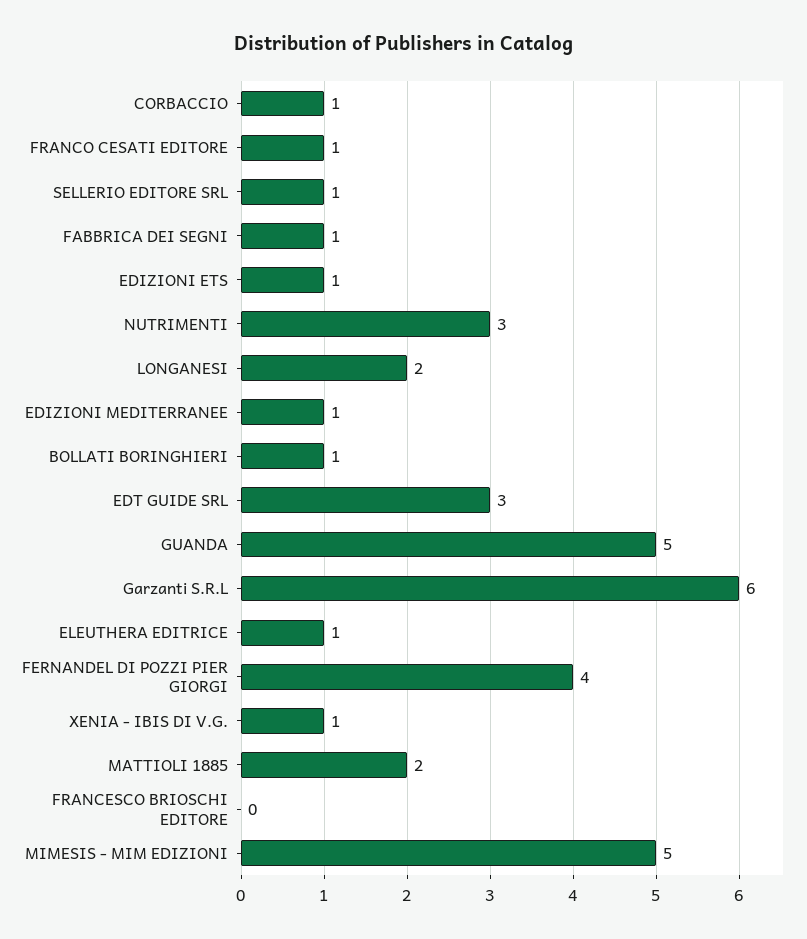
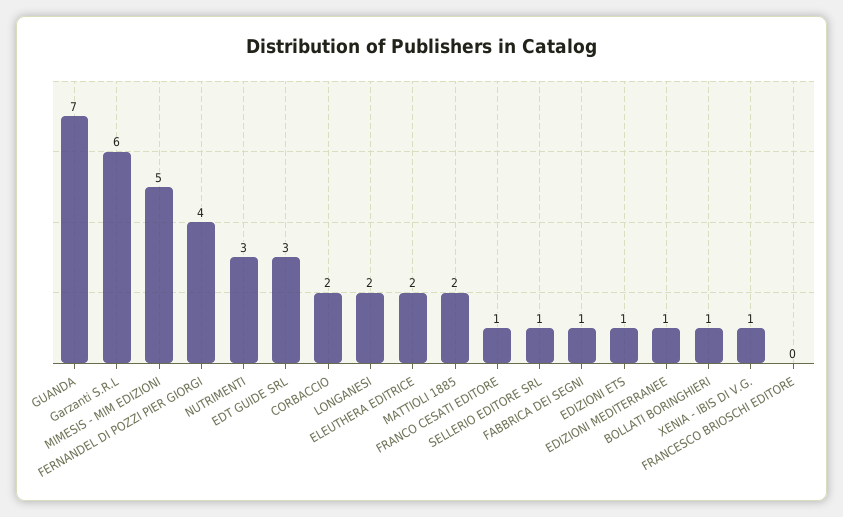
  {
-   "CORBACCIO": 1,
+   "CORBACCIO": 2,
    "FRANCO CESATI EDITORE": 1,
    "SELLERIO EDITORE SRL": 1,
    "FABBRICA DEI SEGNI": 1,
    "EDIZIONI ETS": 1,
    "NUTRIMENTI": 3,
    "LONGANESI": 2,
    "EDIZIONI MEDITERRANEE": 1,
    "BOLLATI BORINGHIERI": 1,
    "EDT GUIDE SRL": 3,
-   "GUANDA": 5,
+   "GUANDA": 7,
    "Garzanti S.R.L": 6,
-   "ELEUTHERA EDITRICE": 1,
+   "ELEUTHERA EDITRICE": 2,
    "FERNANDEL DI POZZI PIER GIORGI": 4,
    "XENIA - IBIS DI V.G.": 1,
    "MATTIOLI 1885": 2,
    "FRANCESCO BRIOSCHI EDITORE": 0,
    "MIMESIS - MIM EDIZIONI": 5
  }

